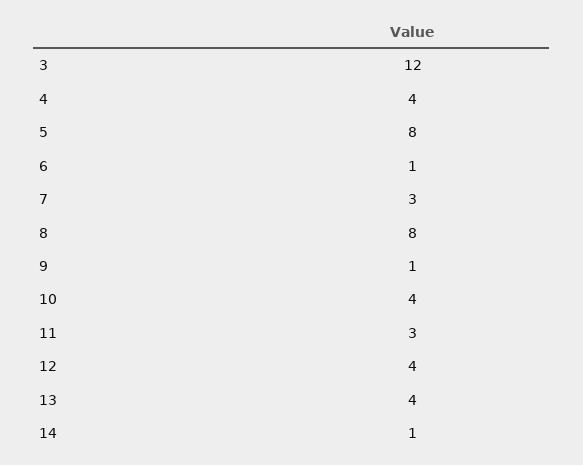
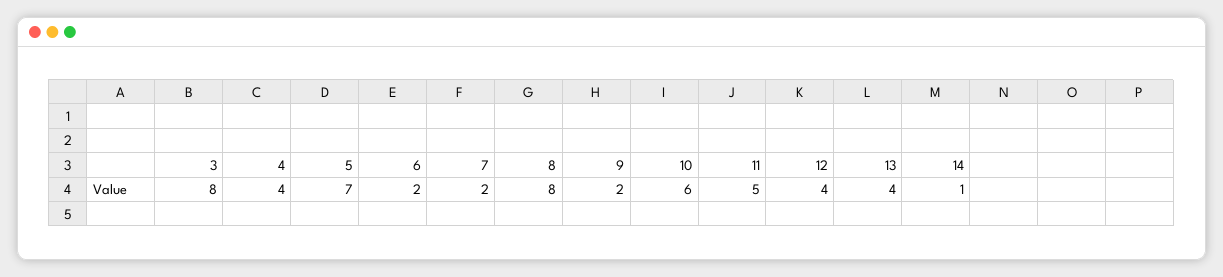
  {
-   "3": 12,
+   "3": 8,
    "4": 4,
-   "5": 8,
+   "5": 7,
-   "6": 1,
+   "6": 2,
-   "7": 3,
+   "7": 2,
    "8": 8,
-   "9": 1,
+   "9": 2,
-   "10": 4,
+   "10": 6,
-   "11": 3,
+   "11": 5,
    "12": 4,
    "13": 4,
    "14": 1
  }

